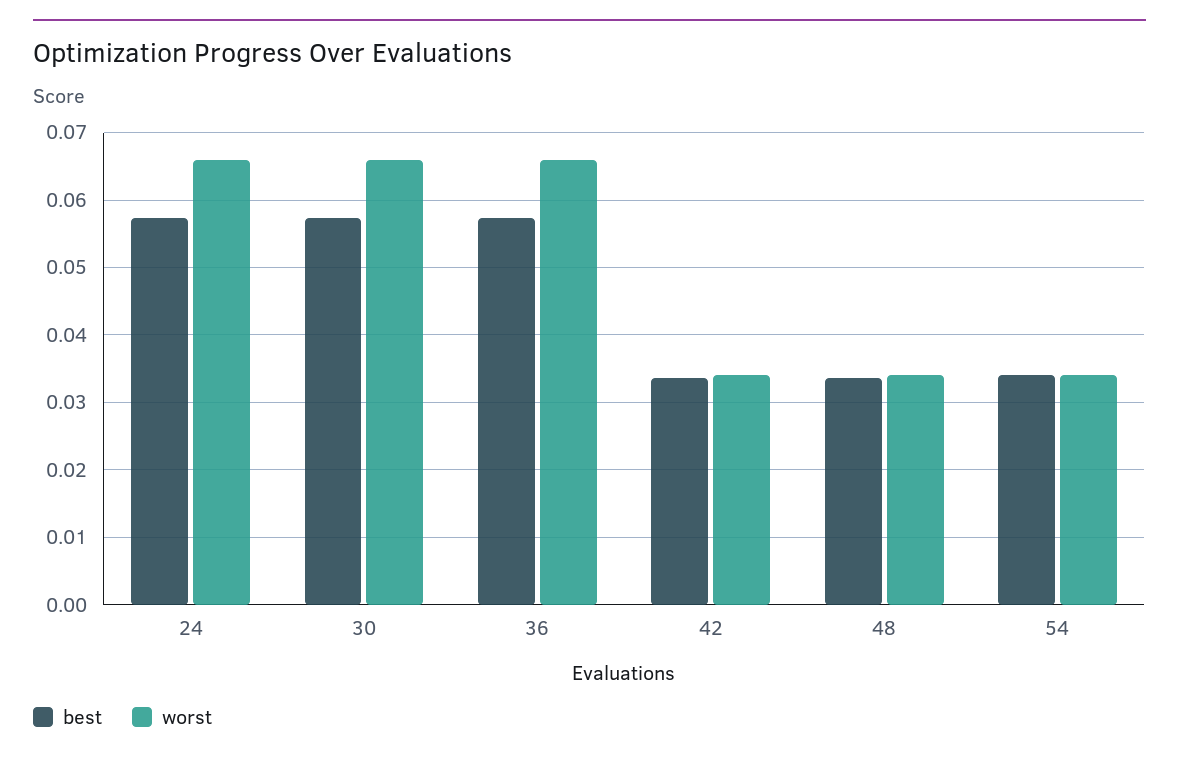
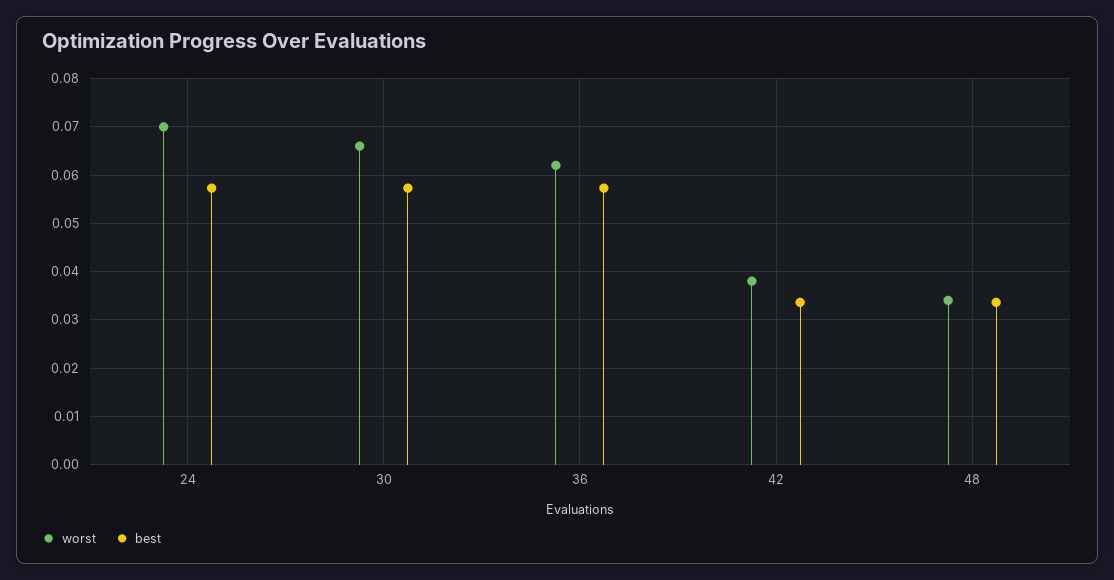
  {
    "best": {
      "24": 0.057,
      "30": 0.057,
      "36": 0.057,
      "42": 0.034,
-     "48": 0.034,
+     "48": 0.034
-     "54": 0.034
    },
    "worst": {
-     "24": 0.066,
+     "24": 0.07,
      "30": 0.066,
-     "36": 0.066,
+     "36": 0.062,
-     "42": 0.034,
+     "42": 0.038,
-     "48": 0.034,
+     "48": 0.034
-     "54": 0.034
    }
  }

